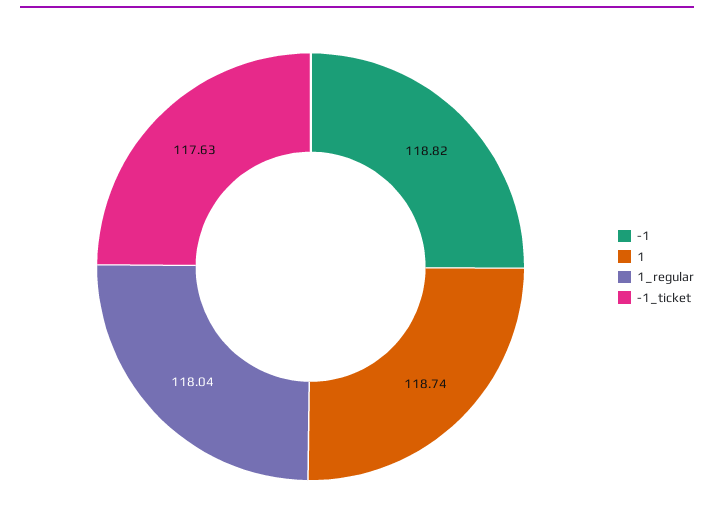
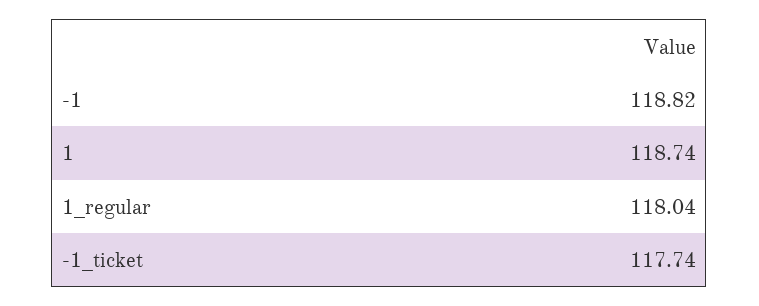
  {
    "-1": 118.82,
    "1": 118.74,
    "1_regular": 118.04,
-   "-1_ticket": 117.63
+   "-1_ticket": 117.74
  }

